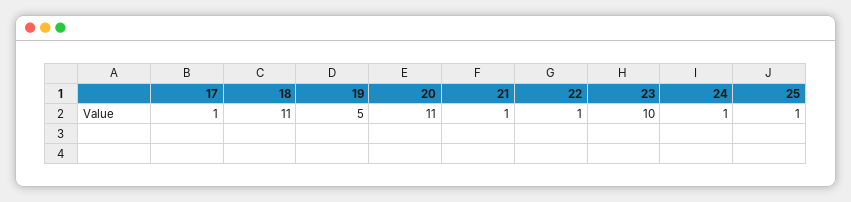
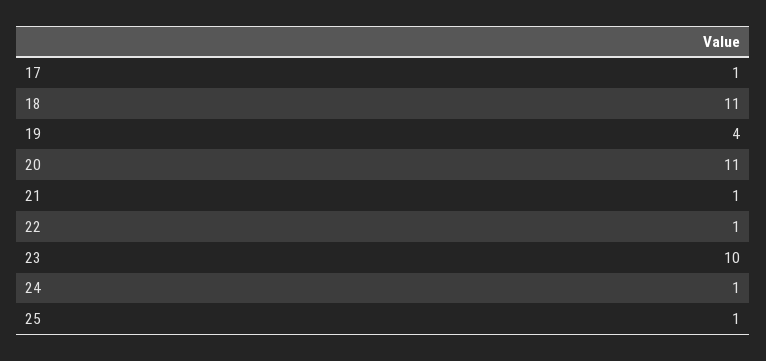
  {
    "17": 1,
    "18": 11,
-   "19": 5,
+   "19": 4,
    "20": 11,
    "21": 1,
    "22": 1,
    "23": 10,
    "24": 1,
    "25": 1
  }

